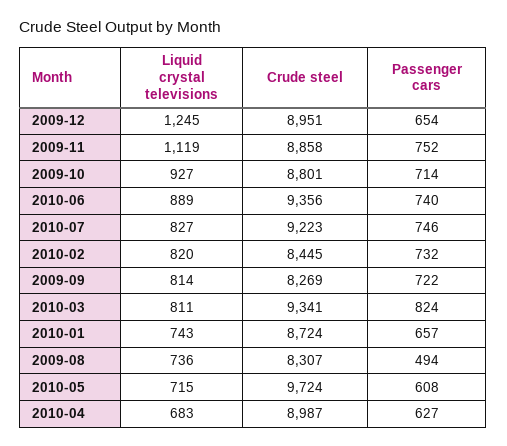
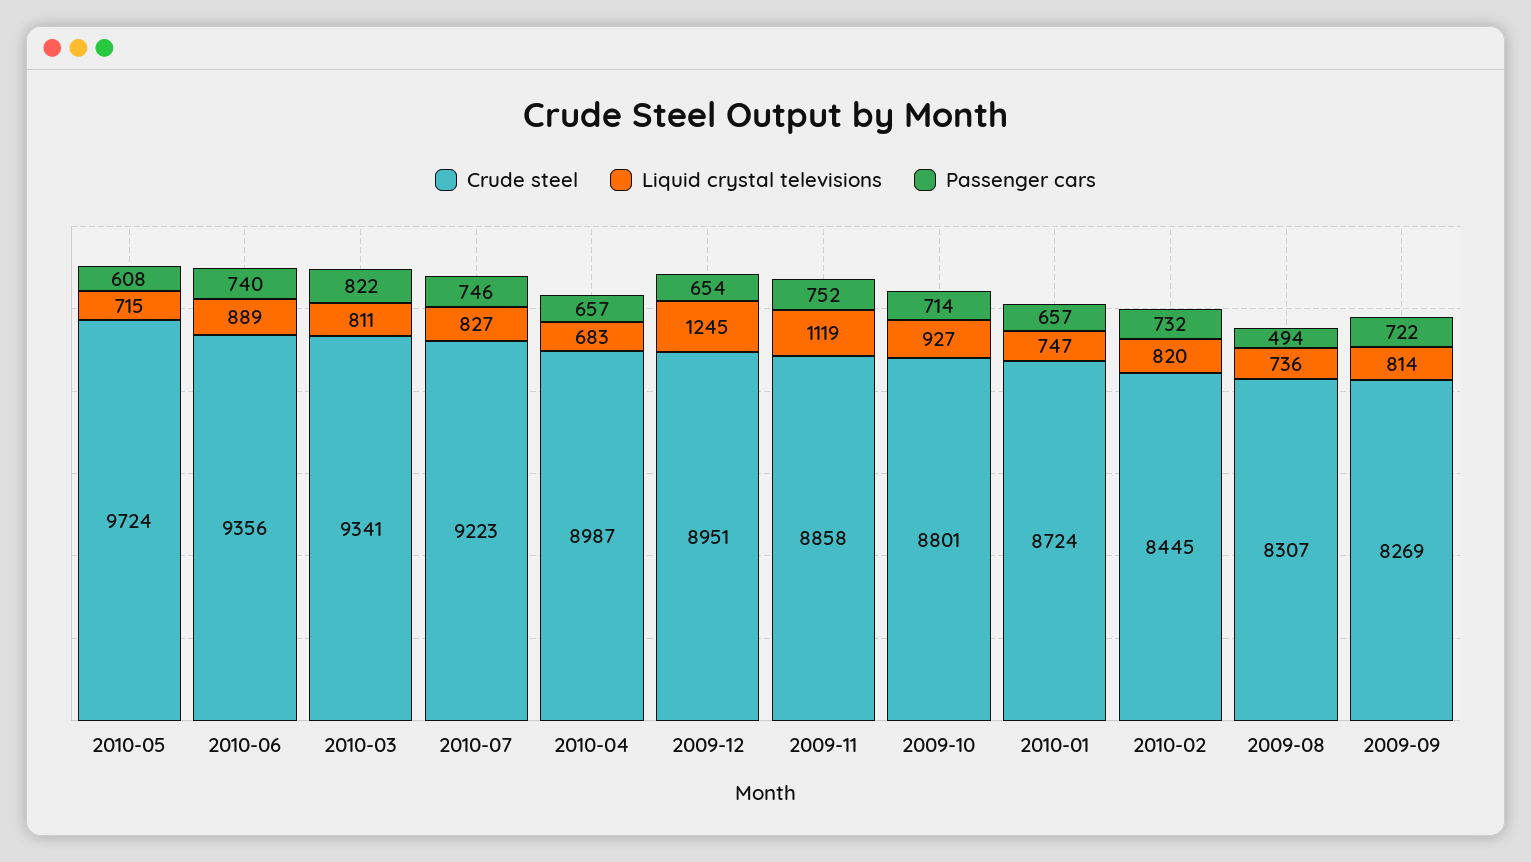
  {
    "Liquid crystal televisions": {
      "2009-12": 1245,
      "2009-11": 1119,
      "2009-10": 927,
      "2010-06": 889,
      "2010-07": 827,
      "2010-02": 820,
      "2009-09": 814,
      "2010-03": 811,
-     "2010-01": 743,
+     "2010-01": 747,
      "2009-08": 736,
      "2010-05": 715,
      "2010-04": 683
    },
    "Crude steel": {
      "2009-12": 8951,
      "2009-11": 8858,
      "2009-10": 8801,
      "2010-06": 9356,
      "2010-07": 9223,
      "2010-02": 8445,
      "2009-09": 8269,
      "2010-03": 9341,
      "2010-01": 8724,
      "2009-08": 8307,
      "2010-05": 9724,
      "2010-04": 8987
    },
    "Passenger cars": {
      "2009-12": 654,
      "2009-11": 752,
      "2009-10": 714,
      "2010-06": 740,
      "2010-07": 746,
      "2010-02": 732,
      "2009-09": 722,
-     "2010-03": 824,
+     "2010-03": 822,
      "2010-01": 657,
      "2009-08": 494,
      "2010-05": 608,
-     "2010-04": 627
+     "2010-04": 657
    }
  }

